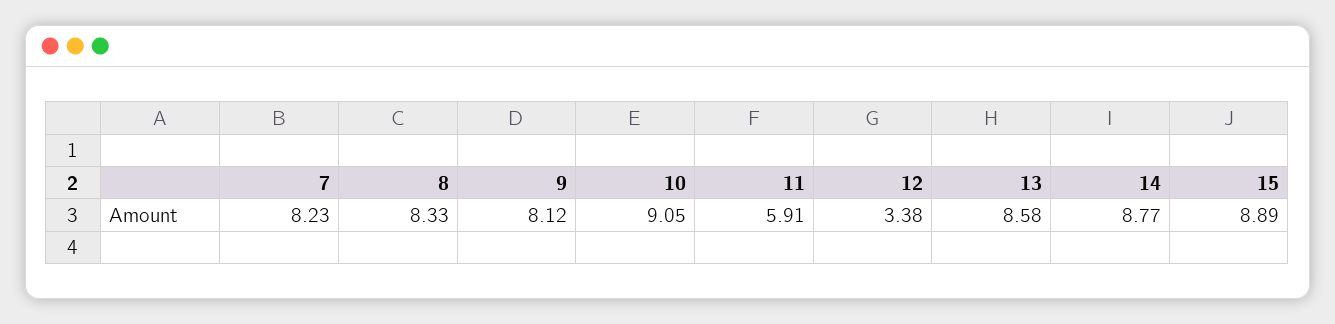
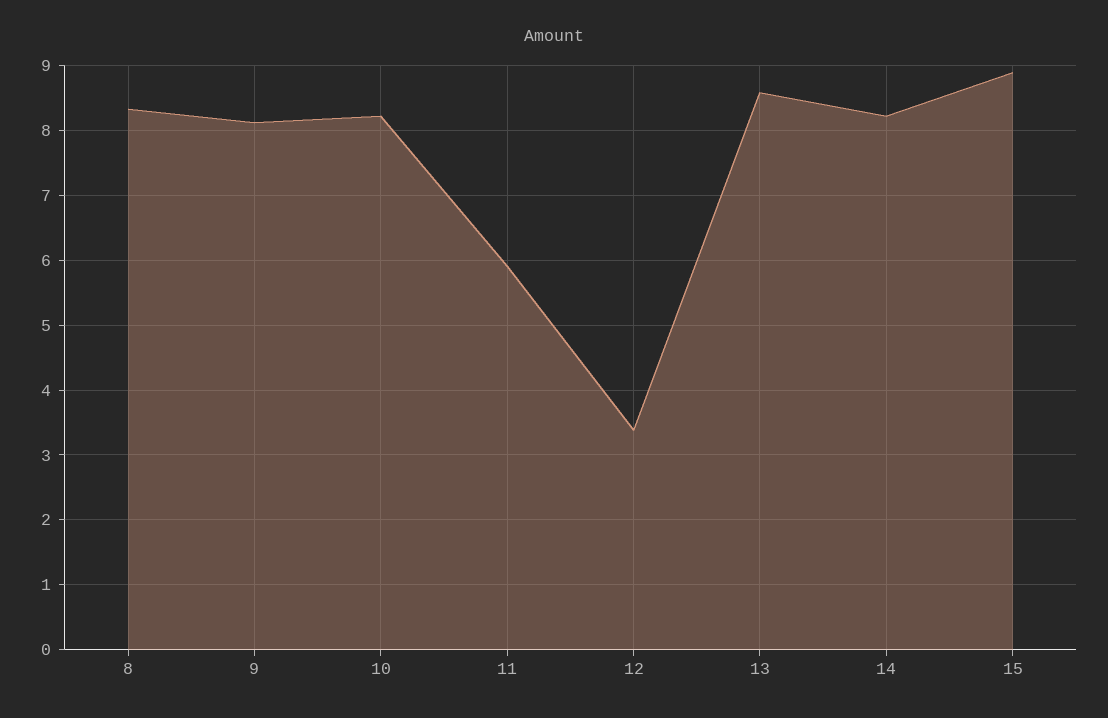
  {
-   "7": 8.23,
    "8": 8.33,
    "9": 8.12,
-   "10": 9.05,
+   "10": 8.2,
    "11": 5.91,
    "12": 3.38,
    "13": 8.58,
-   "14": 8.77,
+   "14": 8.2,
    "15": 8.89
  }

